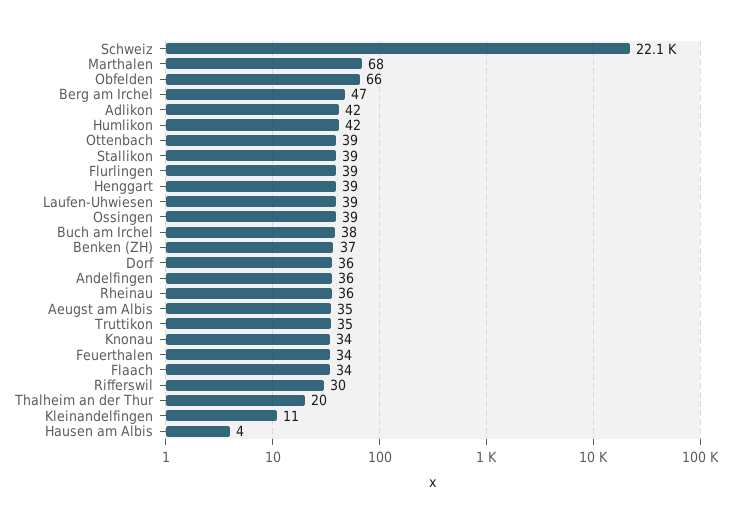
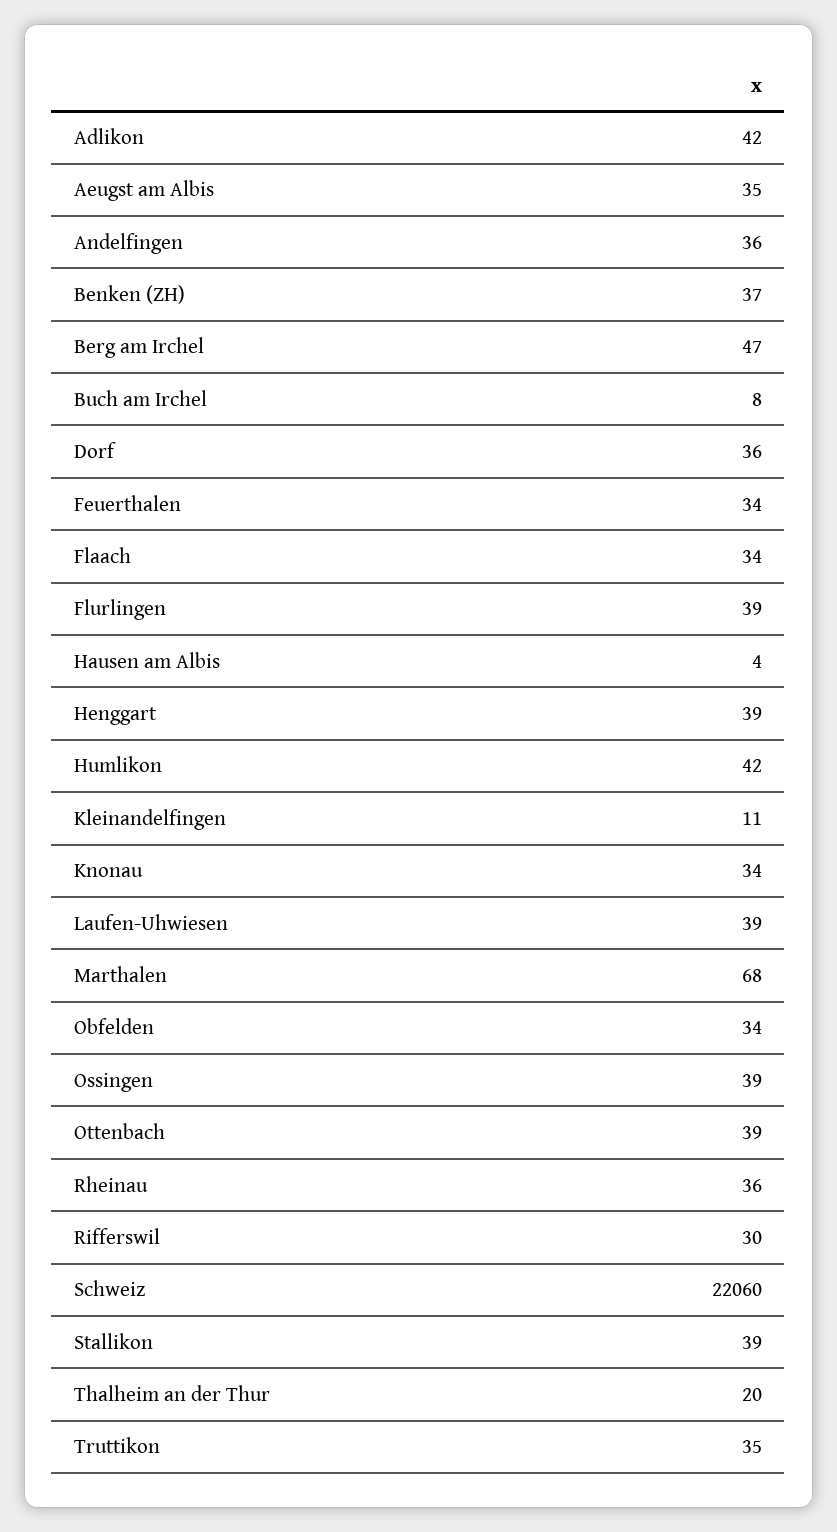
  {
    "Schweiz": 22060,
    "Marthalen": 68,
-   "Obfelden": 66,
+   "Obfelden": 34,
    "Berg am Irchel": 47,
    "Adlikon": 42,
    "Humlikon": 42,
    "Ottenbach": 39,
    "Stallikon": 39,
    "Flurlingen": 39,
    "Henggart": 39,
    "Laufen-Uhwiesen": 39,
    "Ossingen": 39,
-   "Buch am Irchel": 38,
+   "Buch am Irchel": 8,
    "Benken (ZH)": 37,
    "Dorf": 36,
    "Andelfingen": 36,
    "Rheinau": 36,
    "Aeugst am Albis": 35,
    "Truttikon": 35,
    "Knonau": 34,
    "Feuerthalen": 34,
    "Flaach": 34,
    "Rifferswil": 30,
    "Thalheim an der Thur": 20,
    "Kleinandelfingen": 11,
    "Hausen am Albis": 4
  }

